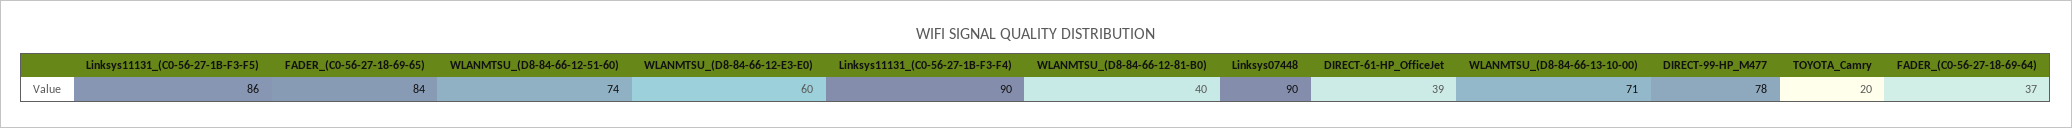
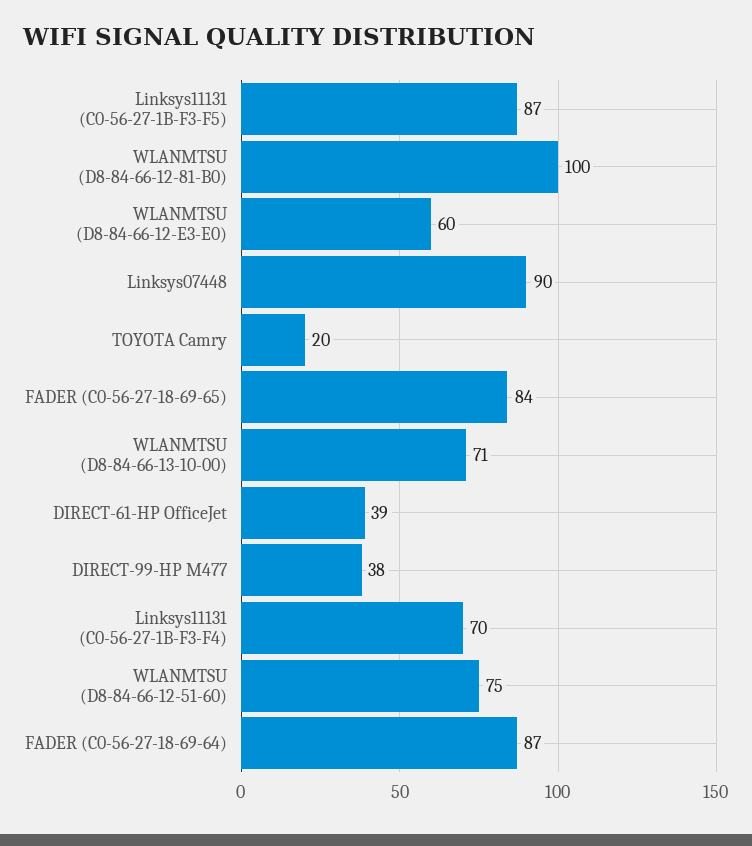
  {
-   "Linksys11131_(C0-56-27-1B-F3-F5)": 86,
+   "Linksys11131_(C0-56-27-1B-F3-F5)": 87,
    "FADER_(C0-56-27-18-69-65)": 84,
-   "WLANMTSU_(D8-84-66-12-51-60)": 74,
+   "WLANMTSU_(D8-84-66-12-51-60)": 75,
    "WLANMTSU_(D8-84-66-12-E3-E0)": 60,
-   "Linksys11131_(C0-56-27-1B-F3-F4)": 90,
+   "Linksys11131_(C0-56-27-1B-F3-F4)": 70,
-   "WLANMTSU_(D8-84-66-12-81-B0)": 40,
+   "WLANMTSU_(D8-84-66-12-81-B0)": 100,
    "Linksys07448": 90,
    "DIRECT-61-HP_OfficeJet": 39,
    "WLANMTSU_(D8-84-66-13-10-00)": 71,
-   "DIRECT-99-HP_M477": 78,
+   "DIRECT-99-HP_M477": 38,
    "TOYOTA_Camry": 20,
-   "FADER_(C0-56-27-18-69-64)": 37
+   "FADER_(C0-56-27-18-69-64)": 87
  }

